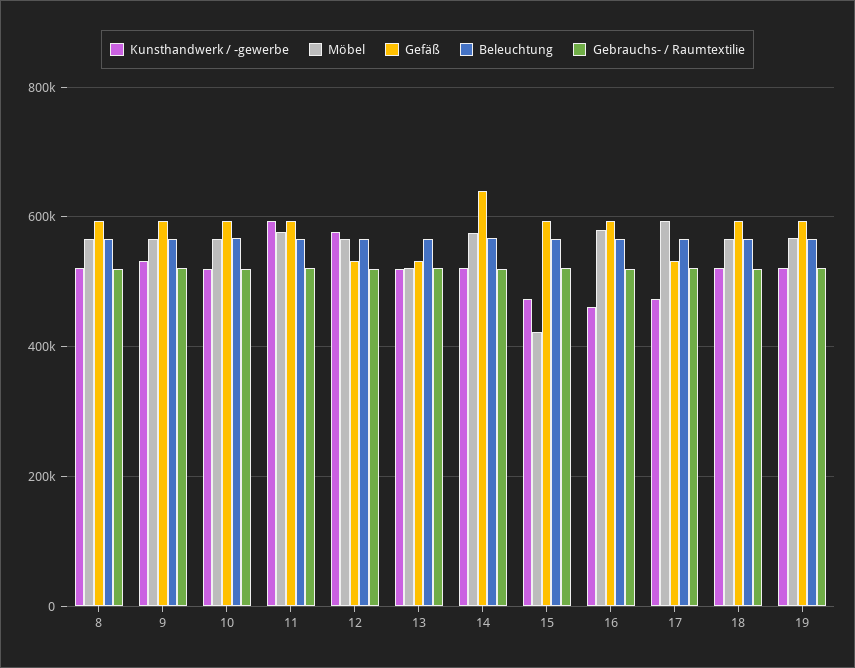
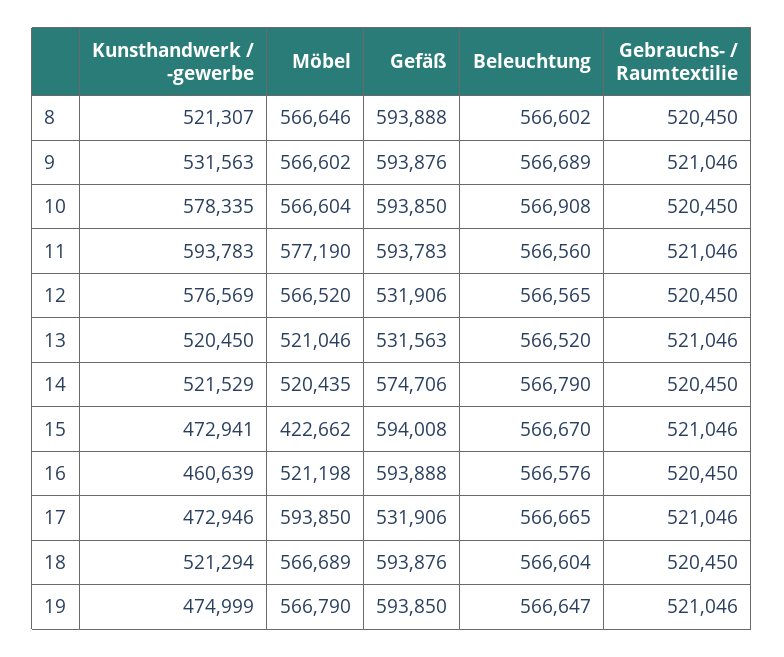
  {
    "Kunsthandwerk / -gewerbe": {
      "8": 521307,
      "9": 531563,
-     "10": 520000,
+     "10": 578335,
      "11": 593783,
      "12": 576569,
      "13": 520450,
      "14": 521529,
      "15": 472941,
      "16": 460639,
      "17": 472946,
      "18": 521294,
-     "19": 520000
+     "19": 474999
    },
    "Möbel": {
      "8": 566646,
      "9": 566602,
      "10": 566604,
      "11": 577190,
      "12": 566520,
      "13": 521046,
-     "14": 580000,
+     "14": 520435,
      "15": 422662,
-     "16": 580000,
+     "16": 521198,
      "17": 593850,
      "18": 566689,
      "19": 566790
    },
    "Gefäß": {
      "8": 593888,
      "9": 593876,
      "10": 593850,
      "11": 593783,
      "12": 531906,
      "13": 531563,
-     "14": 640000,
+     "14": 574706,
      "15": 594008,
      "16": 593888,
      "17": 531906,
      "18": 593876,
      "19": 593850
    },
    "Beleuchtung": {
      "8": 566602,
      "9": 566689,
      "10": 566908,
      "11": 566560,
      "12": 566565,
      "13": 566520,
      "14": 566790,
      "15": 566670,
      "16": 566576,
      "17": 566665,
      "18": 566604,
      "19": 566647
    },
    "Gebrauchs- / Raumtextilie": {
      "8": 520450,
      "9": 521046,
      "10": 520450,
      "11": 521046,
      "12": 520450,
      "13": 521046,
      "14": 520450,
      "15": 521046,
      "16": 520450,
      "17": 521046,
      "18": 520450,
      "19": 521046
    }
  }

